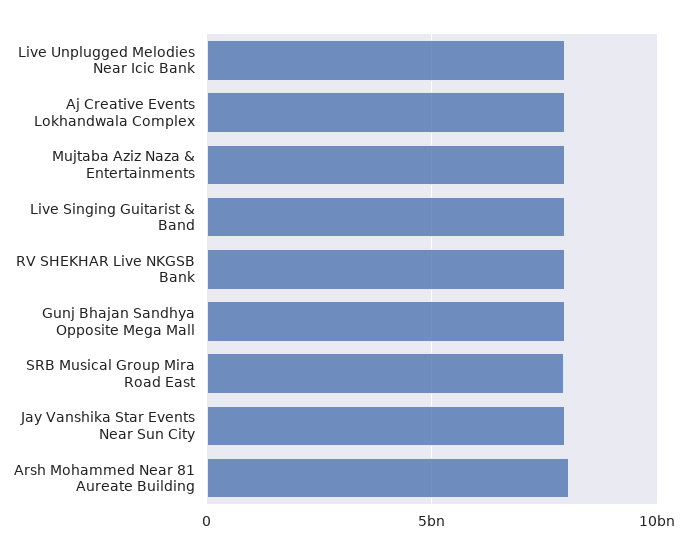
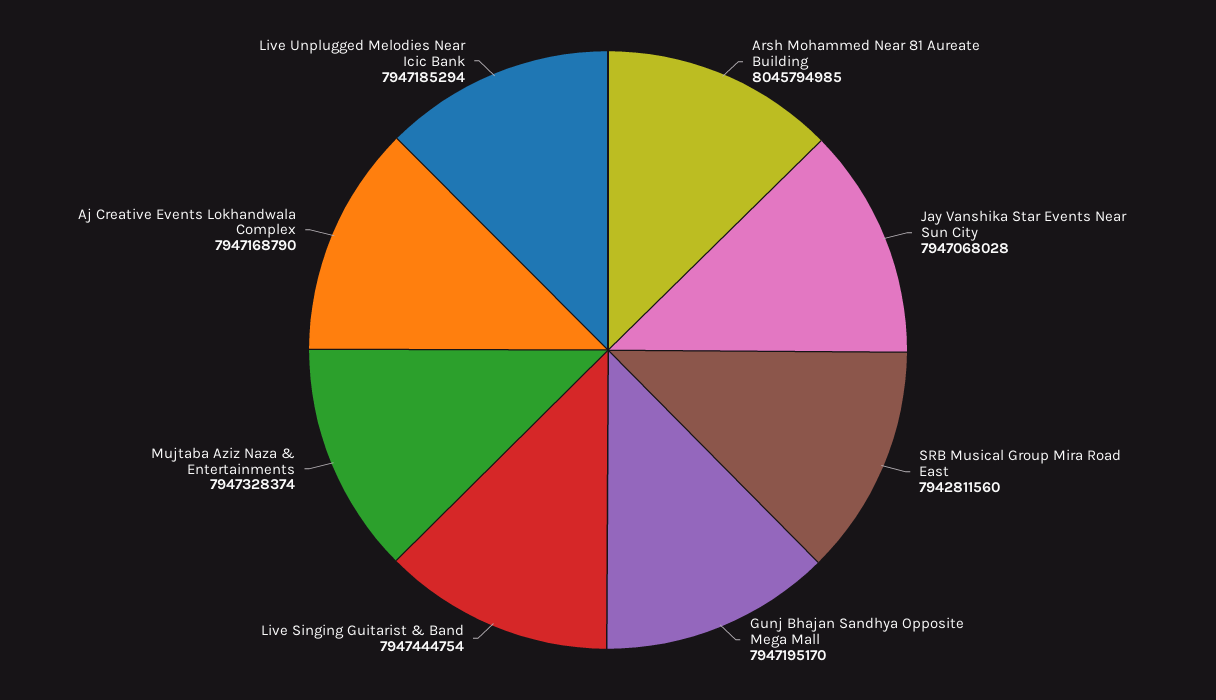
  {
    "Live Unplugged Melodies Near Icic Bank": 7947185294,
    "Aj Creative Events Lokhandwala Complex": 7947168790,
    "Mujtaba Aziz Naza & Entertainments": 7947328374,
    "Live Singing Guitarist & Band": 7947444754,
-   "RV SHEKHAR Live NKGSB Bank": 8000000000,
    "Gunj Bhajan Sandhya Opposite Mega Mall": 7947195170,
    "SRB Musical Group Mira Road East": 7942811560,
    "Jay Vanshika Star Events Near Sun City": 7947068028,
    "Arsh Mohammed Near 81 Aureate Building": 8045794985
  }

